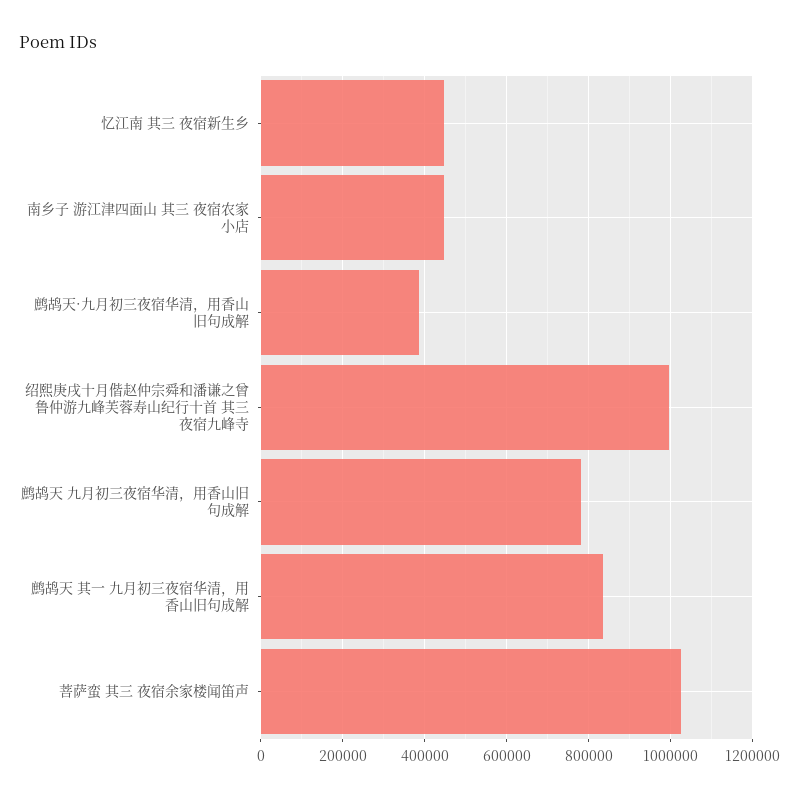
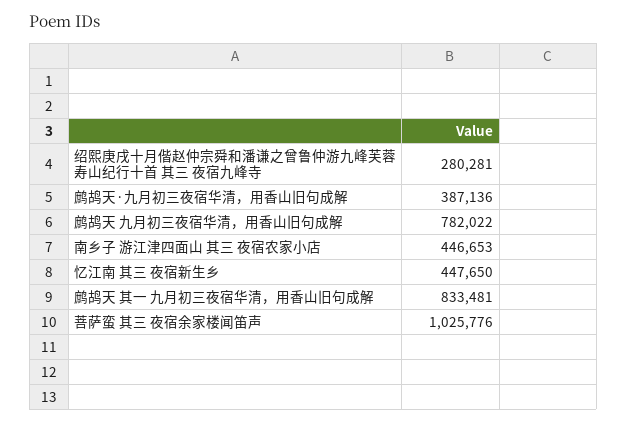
  {
    "忆江南 其三 夜宿新生乡": 447650,
    "南乡子 游江津四面山 其三 夜宿农家小店": 446653,
    "鹧鸪天·九月初三夜宿华清，用香山旧句成解": 387136,
-   "绍熙庚戌十月偕赵仲宗舜和潘谦之曾鲁仲游九峰芙蓉寿山纪行十首 其三 夜宿九峰寺": 1000000,
+   "绍熙庚戌十月偕赵仲宗舜和潘谦之曾鲁仲游九峰芙蓉寿山纪行十首 其三 夜宿九峰寺": 280281,
    "鹧鸪天 九月初三夜宿华清，用香山旧句成解": 782022,
    "鹧鸪天 其一 九月初三夜宿华清，用香山旧句成解": 833481,
    "菩萨蛮 其三 夜宿余家楼闻笛声": 1025776
  }

